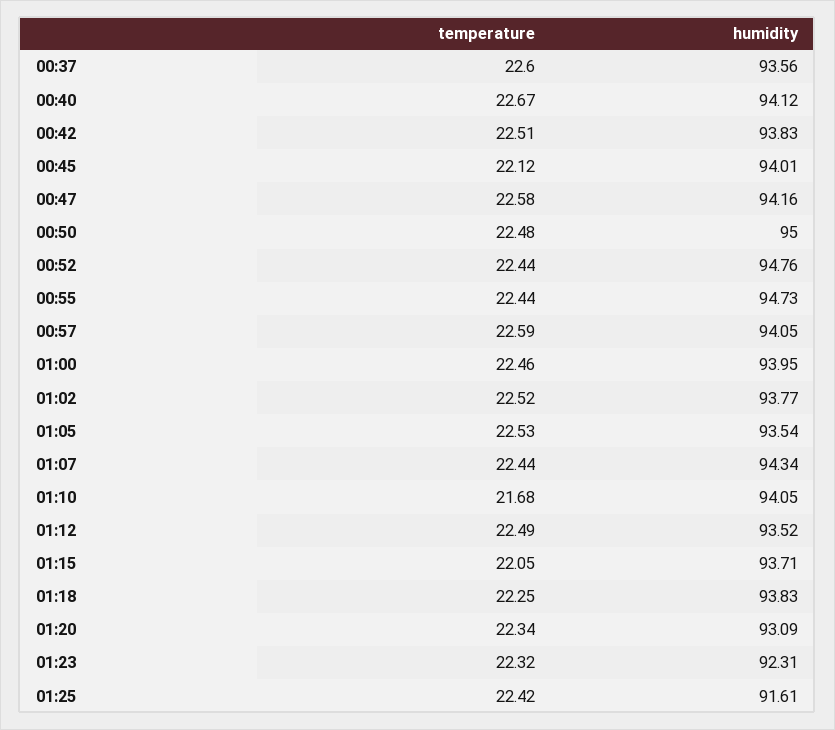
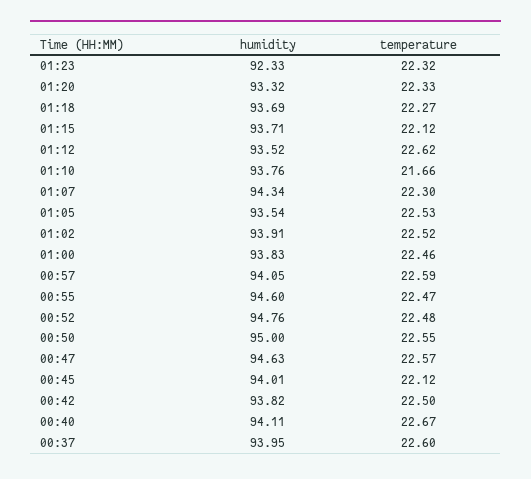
  {
    "temperature": {
      "00:37": 22.6,
      "00:40": 22.67,
-     "00:42": 22.51,
+     "00:42": 22.5,
      "00:45": 22.12,
-     "00:47": 22.58,
+     "00:47": 22.57,
-     "00:50": 22.48,
+     "00:50": 22.55,
-     "00:52": 22.44,
+     "00:52": 22.48,
-     "00:55": 22.44,
+     "00:55": 22.47,
      "00:57": 22.59,
      "01:00": 22.46,
      "01:02": 22.52,
      "01:05": 22.53,
-     "01:07": 22.44,
+     "01:07": 22.3,
-     "01:10": 21.68,
+     "01:10": 21.66,
-     "01:12": 22.49,
+     "01:12": 22.62,
-     "01:15": 22.05,
+     "01:15": 22.12,
-     "01:18": 22.25,
+     "01:18": 22.27,
-     "01:20": 22.34,
+     "01:20": 22.33,
-     "01:23": 22.32,
+     "01:23": 22.32
-     "01:25": 22.42
    },
    "humidity": {
-     "00:37": 93.56,
+     "00:37": 93.95,
-     "00:40": 94.12,
+     "00:40": 94.11,
-     "00:42": 93.83,
+     "00:42": 93.82,
      "00:45": 94.01,
-     "00:47": 94.16,
+     "00:47": 94.63,
      "00:50": 95,
      "00:52": 94.76,
-     "00:55": 94.73,
+     "00:55": 94.6,
      "00:57": 94.05,
-     "01:00": 93.95,
+     "01:00": 93.83,
-     "01:02": 93.77,
+     "01:02": 93.91,
      "01:05": 93.54,
      "01:07": 94.34,
-     "01:10": 94.05,
+     "01:10": 93.76,
      "01:12": 93.52,
      "01:15": 93.71,
-     "01:18": 93.83,
+     "01:18": 93.69,
-     "01:20": 93.09,
+     "01:20": 93.32,
-     "01:23": 92.31,
+     "01:23": 92.33
-     "01:25": 91.61
    }
  }

